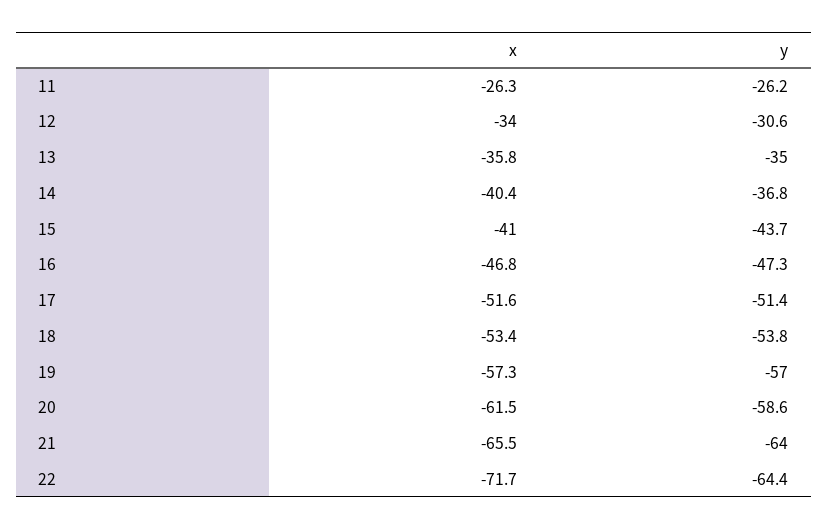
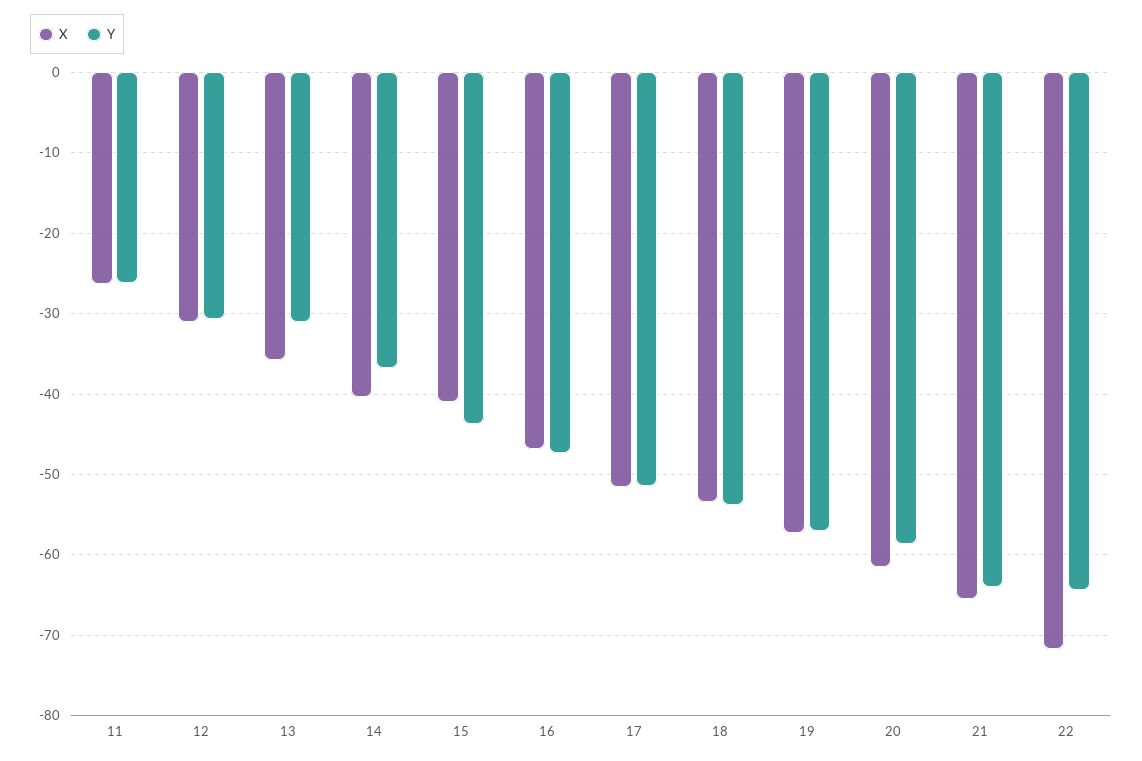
  {
    "x": {
      "11": -26.3,
-     "12": -34,
+     "12": -31,
      "13": -35.8,
      "14": -40.4,
      "15": -41,
      "16": -46.8,
      "17": -51.6,
      "18": -53.4,
      "19": -57.3,
      "20": -61.5,
      "21": -65.5,
      "22": -71.7
    },
    "y": {
      "11": -26.2,
      "12": -30.6,
-     "13": -35,
+     "13": -31,
      "14": -36.8,
      "15": -43.7,
      "16": -47.3,
      "17": -51.4,
      "18": -53.8,
      "19": -57,
      "20": -58.6,
      "21": -64,
      "22": -64.4
    }
  }

